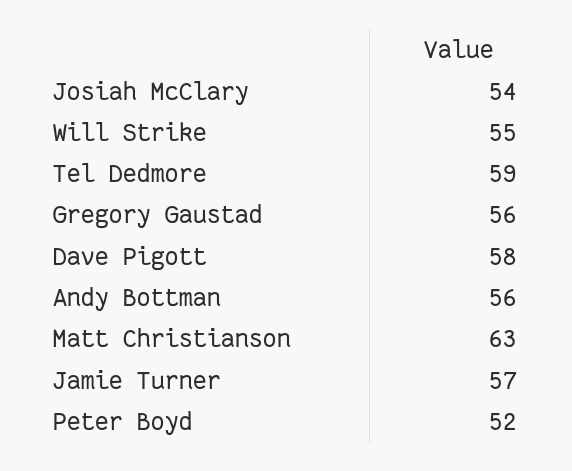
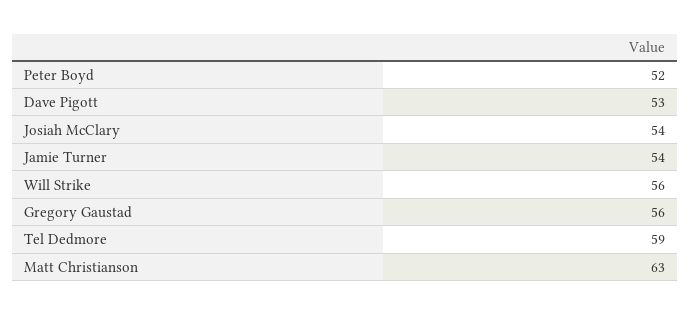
  {
    "Josiah McClary": 54,
-   "Will Strike": 55,
+   "Will Strike": 56,
    "Tel Dedmore": 59,
    "Gregory Gaustad": 56,
-   "Dave Pigott": 58,
+   "Dave Pigott": 53,
-   "Andy Bottman": 56,
    "Matt Christianson": 63,
-   "Jamie Turner": 57,
+   "Jamie Turner": 54,
    "Peter Boyd": 52
  }

